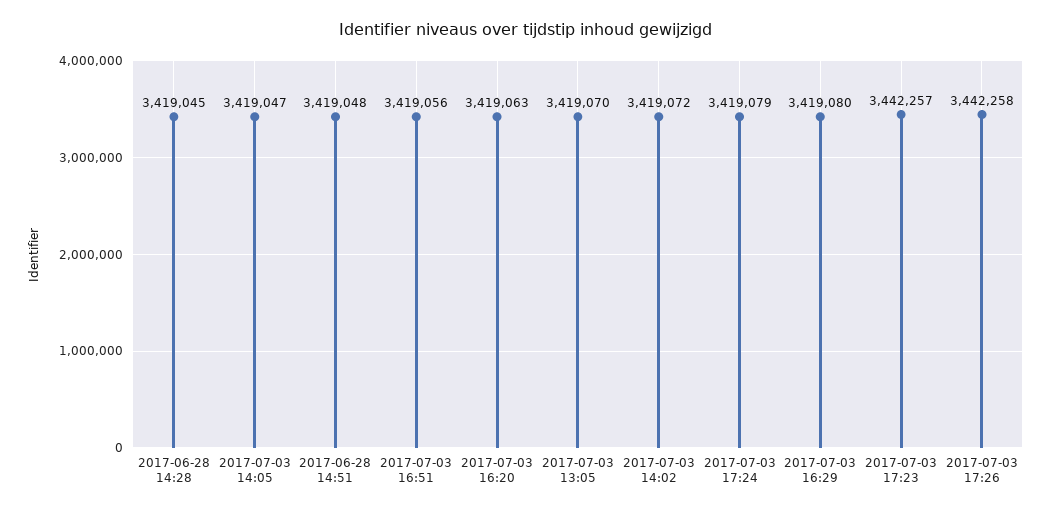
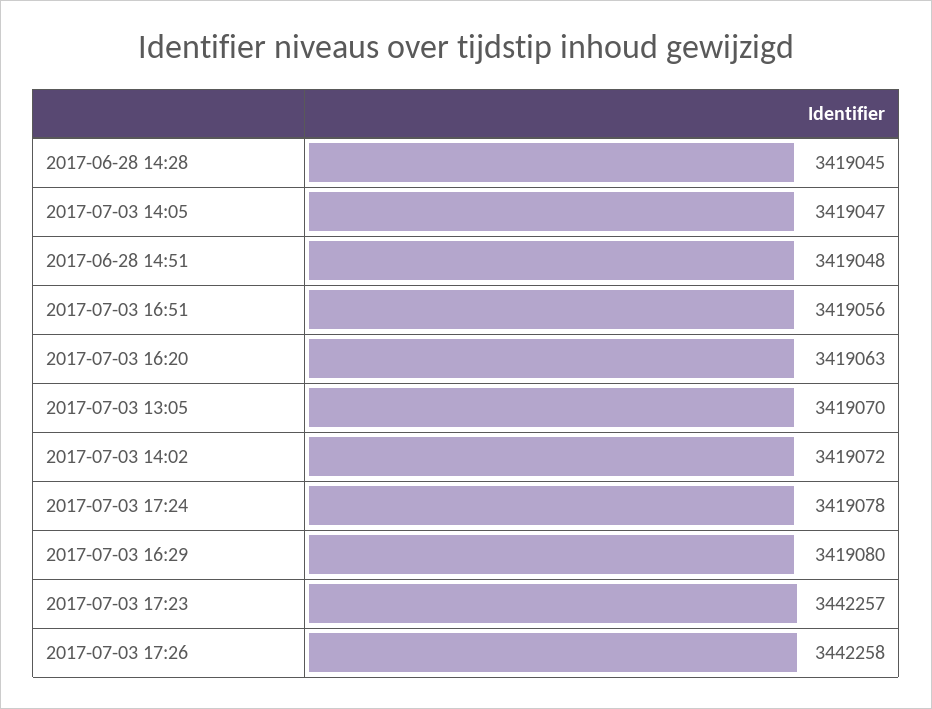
  {
    "2017-06-28 14:28": 3419045,
    "2017-07-03 14:05": 3419047,
    "2017-06-28 14:51": 3419048,
    "2017-07-03 16:51": 3419056,
    "2017-07-03 16:20": 3419063,
    "2017-07-03 13:05": 3419070,
    "2017-07-03 14:02": 3419072,
-   "2017-07-03 17:24": 3419079,
+   "2017-07-03 17:24": 3419078,
    "2017-07-03 16:29": 3419080,
    "2017-07-03 17:23": 3442257,
    "2017-07-03 17:26": 3442258
  }

